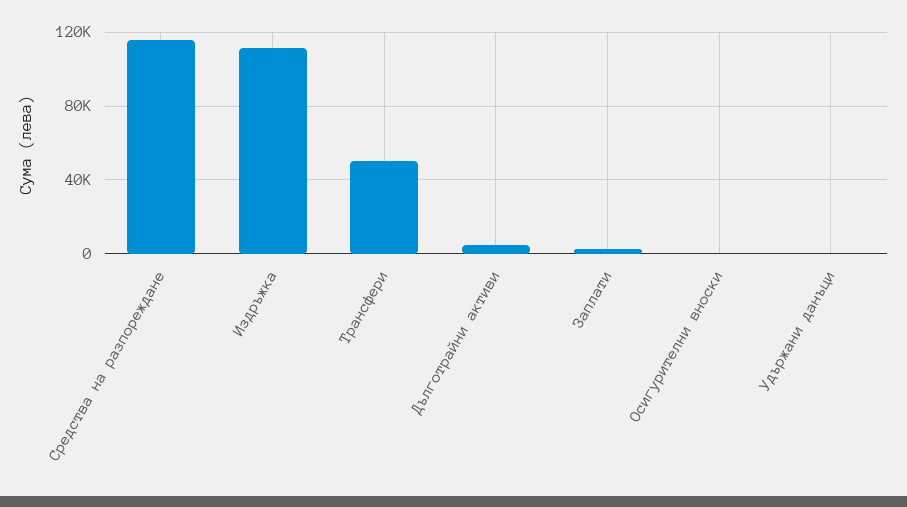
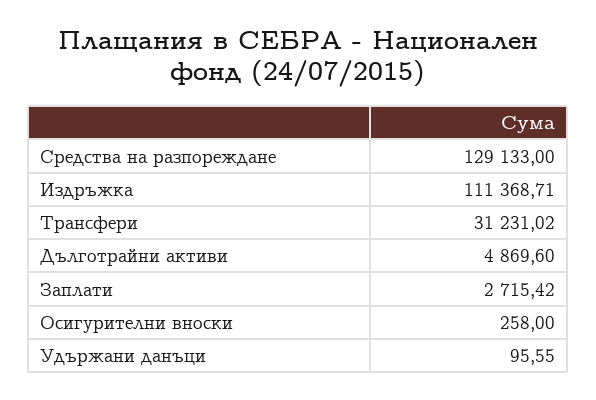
  {
-   "Средства на разпореждане": 115000,
+   "Средства на разпореждане": 129133,
    "Издръжка": 111368.71,
-   "Трансфери": 50000,
+   "Трансфери": 31231.02,
    "Дълготрайни активи": 4869.6,
    "Заплати": 2715.42,
    "Осигурителни вноски": 258,
    "Удържани данъци": 95.55
  }

